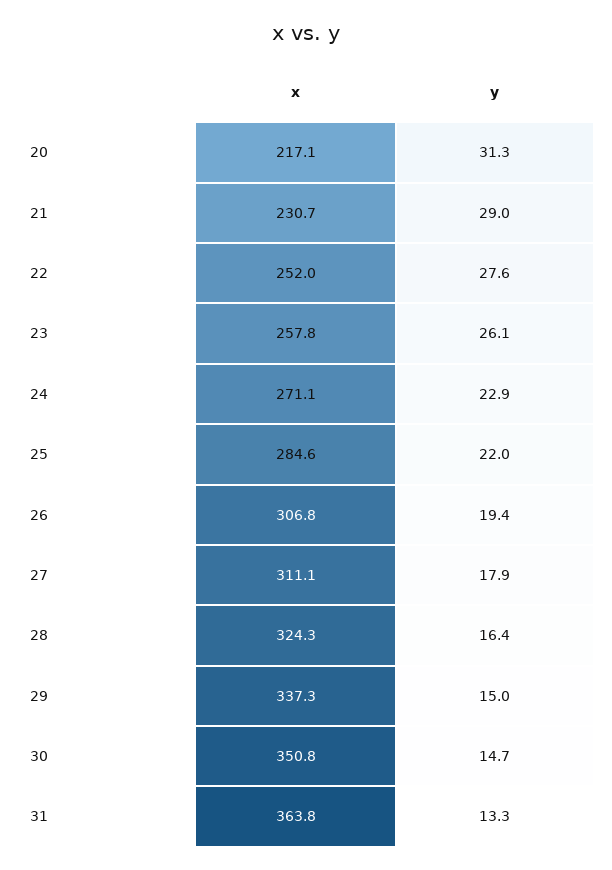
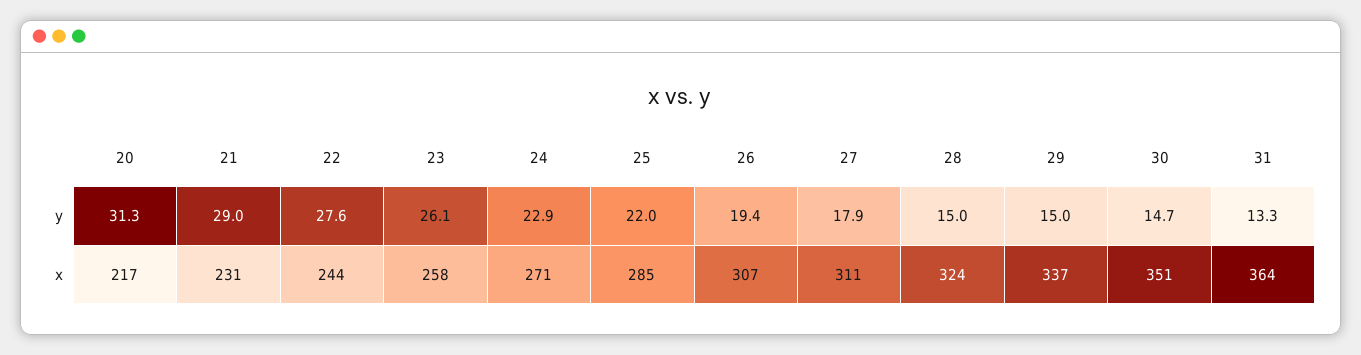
  {
    "x": {
      "20": 217.1,
      "21": 230.7,
-     "22": 252,
+     "22": 244,
      "23": 257.8,
      "24": 271.1,
      "25": 284.6,
      "26": 306.8,
      "27": 311.1,
      "28": 324.3,
      "29": 337.3,
      "30": 350.8,
      "31": 363.8
    },
    "y": {
      "20": 31.3,
      "21": 29,
      "22": 27.6,
      "23": 26.1,
      "24": 22.9,
      "25": 22,
      "26": 19.4,
      "27": 17.9,
-     "28": 16.4,
+     "28": 15,
      "29": 15,
      "30": 14.7,
      "31": 13.3
    }
  }

